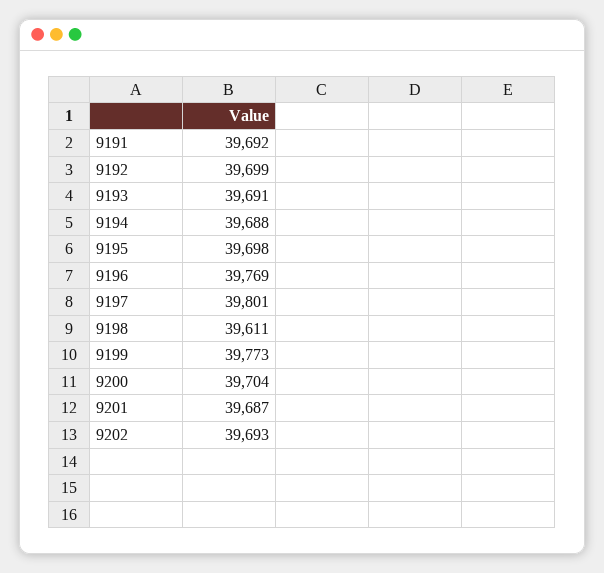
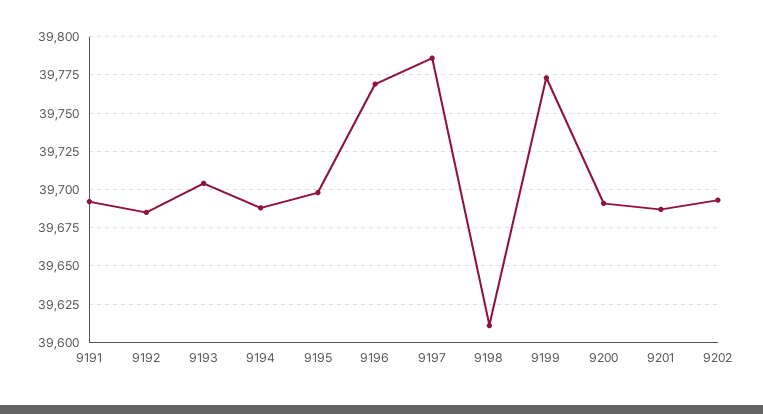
  {
    "9191": 39692,
-   "9192": 39699,
+   "9192": 39685,
-   "9193": 39691,
+   "9193": 39705,
    "9194": 39688,
    "9195": 39698,
    "9196": 39769,
-   "9197": 39801,
+   "9197": 39785,
    "9198": 39611,
    "9199": 39773,
-   "9200": 39704,
+   "9200": 39690,
    "9201": 39687,
    "9202": 39693
  }

